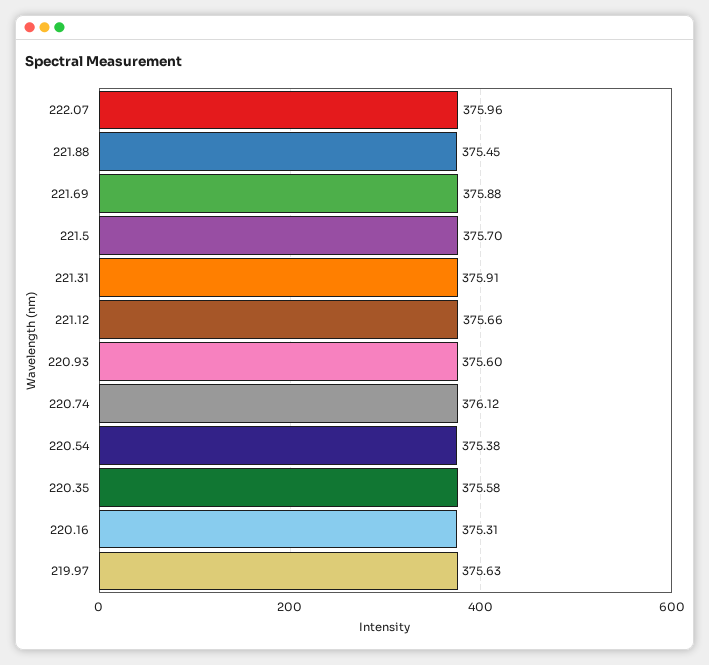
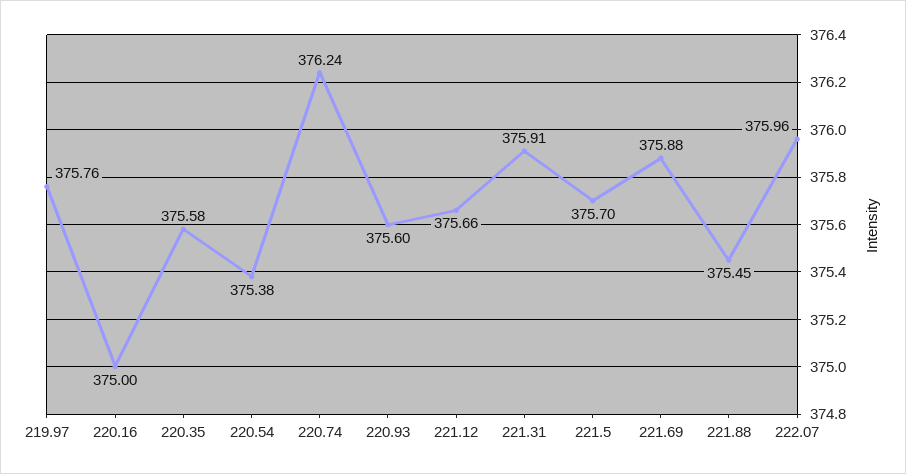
  {
    "222.07": 375.96,
    "221.88": 375.45,
    "221.69": 375.88,
    "221.5": 375.7,
    "221.31": 375.91,
    "221.12": 375.66,
    "220.93": 375.6,
-   "220.74": 376.12,
+   "220.74": 376.24,
    "220.54": 375.38,
    "220.35": 375.58,
-   "220.16": 375.31,
+   "220.16": 375,
-   "219.97": 375.63
+   "219.97": 375.76
  }

